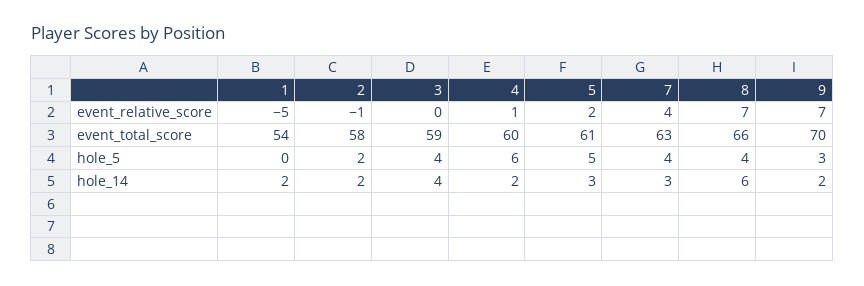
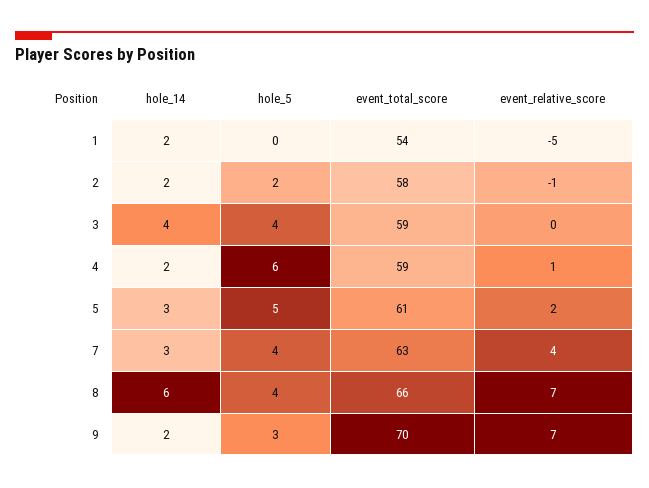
  {
    "1": {
      "event_relative_score": -5,
      "event_total_score": 54,
      "hole_5": 0,
      "hole_14": 2
    },
    "2": {
      "event_relative_score": -1,
      "event_total_score": 58,
      "hole_5": 2,
      "hole_14": 2
    },
    "3": {
      "event_relative_score": 0,
      "event_total_score": 59,
      "hole_5": 4,
      "hole_14": 4
    },
    "4": {
      "event_relative_score": 1,
-     "event_total_score": 60,
+     "event_total_score": 59,
      "hole_5": 6,
      "hole_14": 2
    },
    "5": {
      "event_relative_score": 2,
      "event_total_score": 61,
      "hole_5": 5,
      "hole_14": 3
    },
    "7": {
      "event_relative_score": 4,
      "event_total_score": 63,
      "hole_5": 4,
      "hole_14": 3
    },
    "8": {
      "event_relative_score": 7,
      "event_total_score": 66,
      "hole_5": 4,
      "hole_14": 6
    },
    "9": {
      "event_relative_score": 7,
      "event_total_score": 70,
      "hole_5": 3,
      "hole_14": 2
    }
  }

